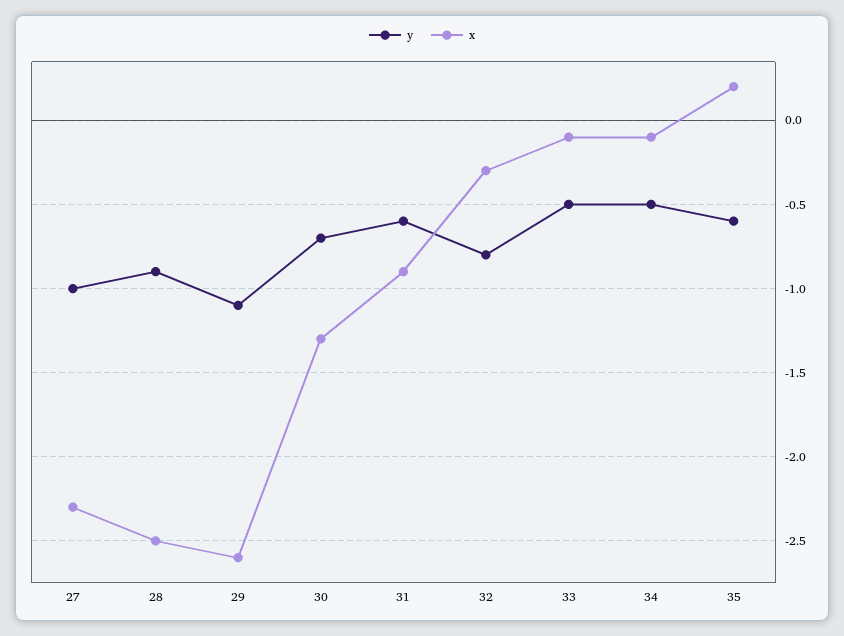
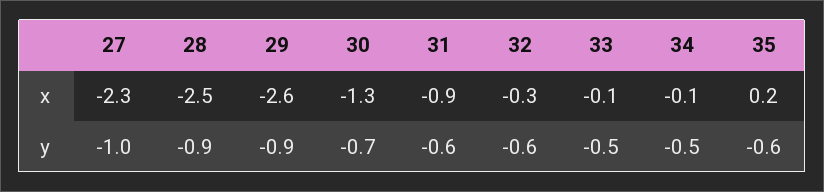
  {
    "y": {
      "27": -1,
      "28": -0.9,
-     "29": -1.1,
+     "29": -0.9,
      "30": -0.7,
      "31": -0.6,
-     "32": -0.8,
+     "32": -0.6,
      "33": -0.5,
      "34": -0.5,
      "35": -0.6
    },
    "x": {
      "27": -2.3,
      "28": -2.5,
      "29": -2.6,
      "30": -1.3,
      "31": -0.9,
      "32": -0.3,
      "33": -0.1,
      "34": -0.1,
      "35": 0.2
    }
  }

